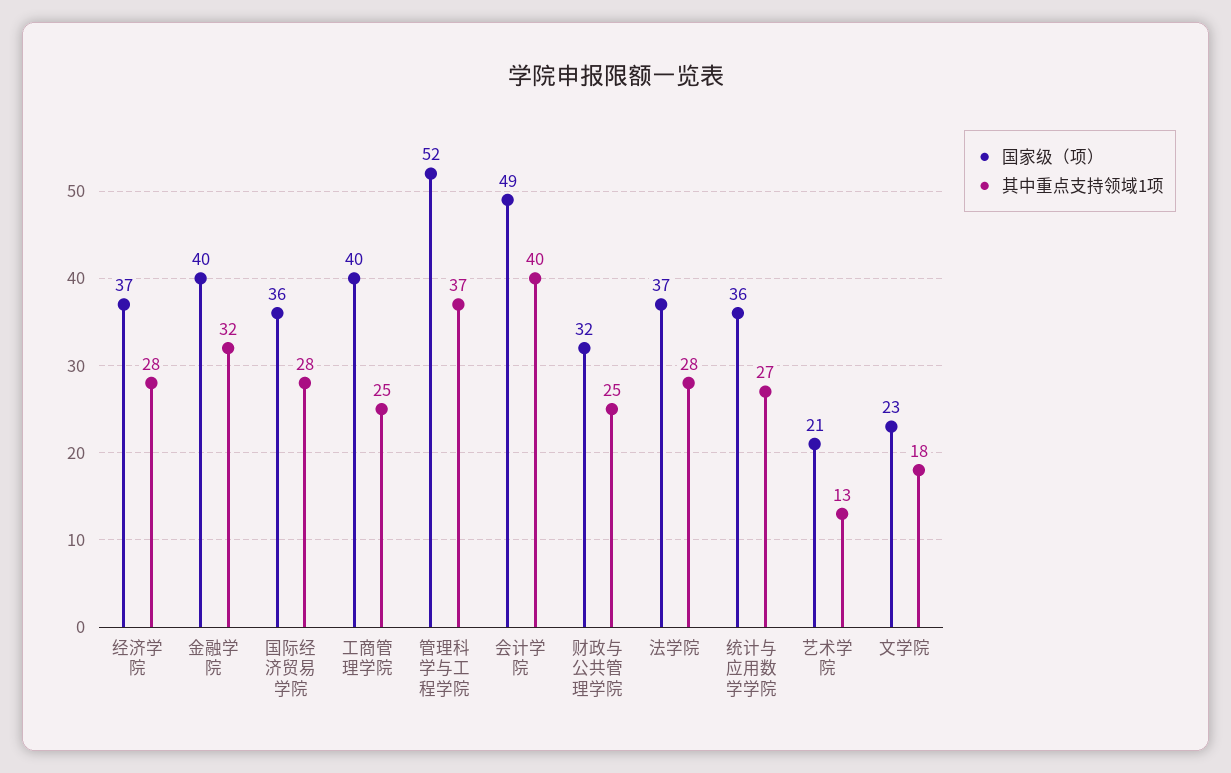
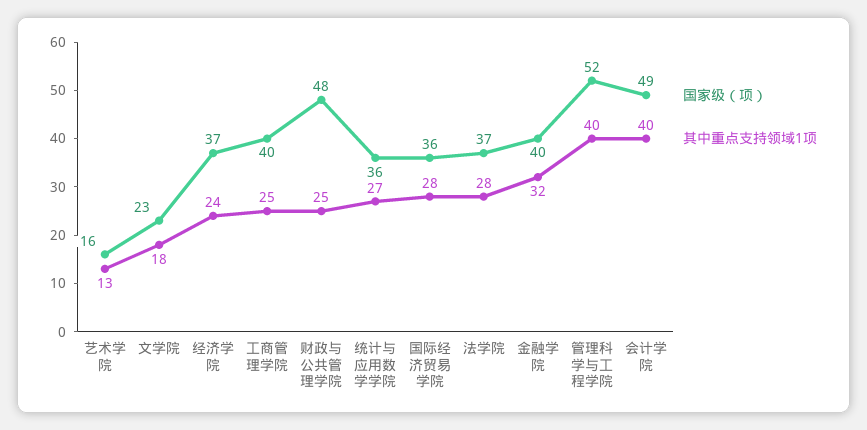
  {
    "国家级（项）": {
      "经济学院": 37,
      "金融学院": 40,
      "国际经济贸易学院": 36,
      "工商管理学院": 40,
      "管理科学与工程学院": 52,
      "会计学院": 49,
-     "财政与公共管理学院": 32,
+     "财政与公共管理学院": 48,
      "法学院": 37,
      "统计与应用数学学院": 36,
-     "艺术学院": 21,
+     "艺术学院": 16,
      "文学院": 23
    },
    "其中重点支持领域1项": {
-     "经济学院": 28,
+     "经济学院": 24,
      "金融学院": 32,
      "国际经济贸易学院": 28,
      "工商管理学院": 25,
-     "管理科学与工程学院": 37,
+     "管理科学与工程学院": 40,
      "会计学院": 40,
      "财政与公共管理学院": 25,
      "法学院": 28,
      "统计与应用数学学院": 27,
      "艺术学院": 13,
      "文学院": 18
    }
  }

